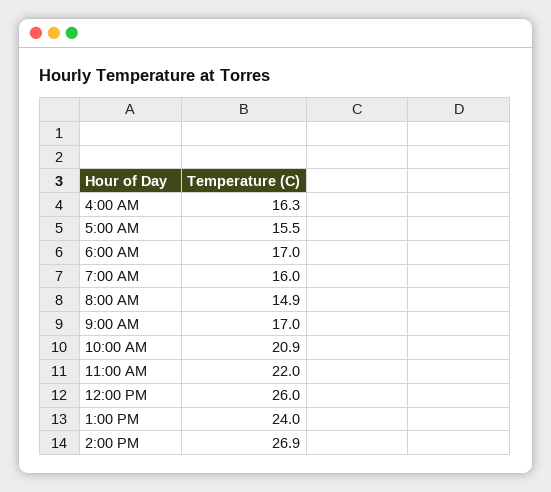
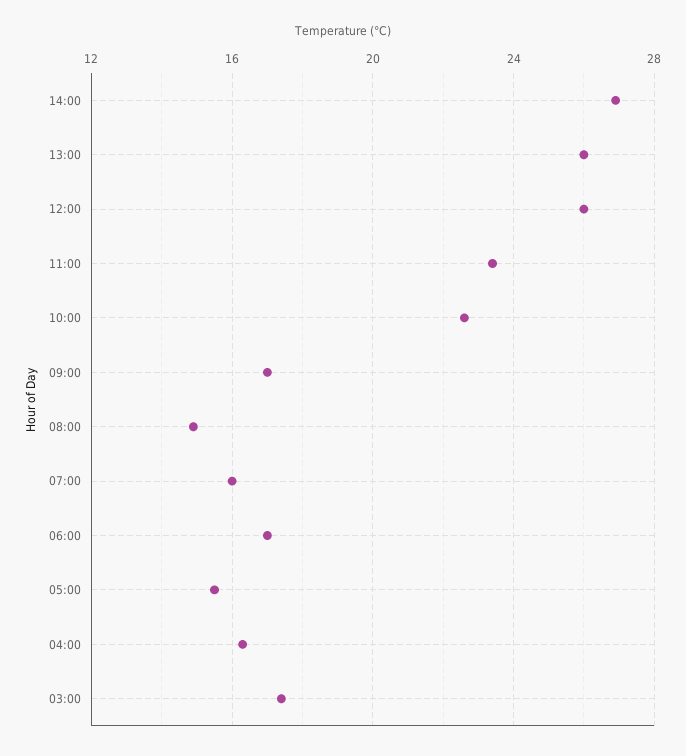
  {
    "4:00 AM": 16.3,
    "5:00 AM": 15.5,
    "6:00 AM": 17,
    "7:00 AM": 16,
    "8:00 AM": 14.9,
    "9:00 AM": 17,
-   "10:00 AM": 20.9,
+   "10:00 AM": 22.5,
-   "11:00 AM": 22,
+   "11:00 AM": 23.5,
    "12:00 PM": 26,
-   "1:00 PM": 24,
+   "1:00 PM": 26,
-   "2:00 PM": 26.9
+   "2:00 PM": 26.9,
+   "03:00": 17.5
  }

